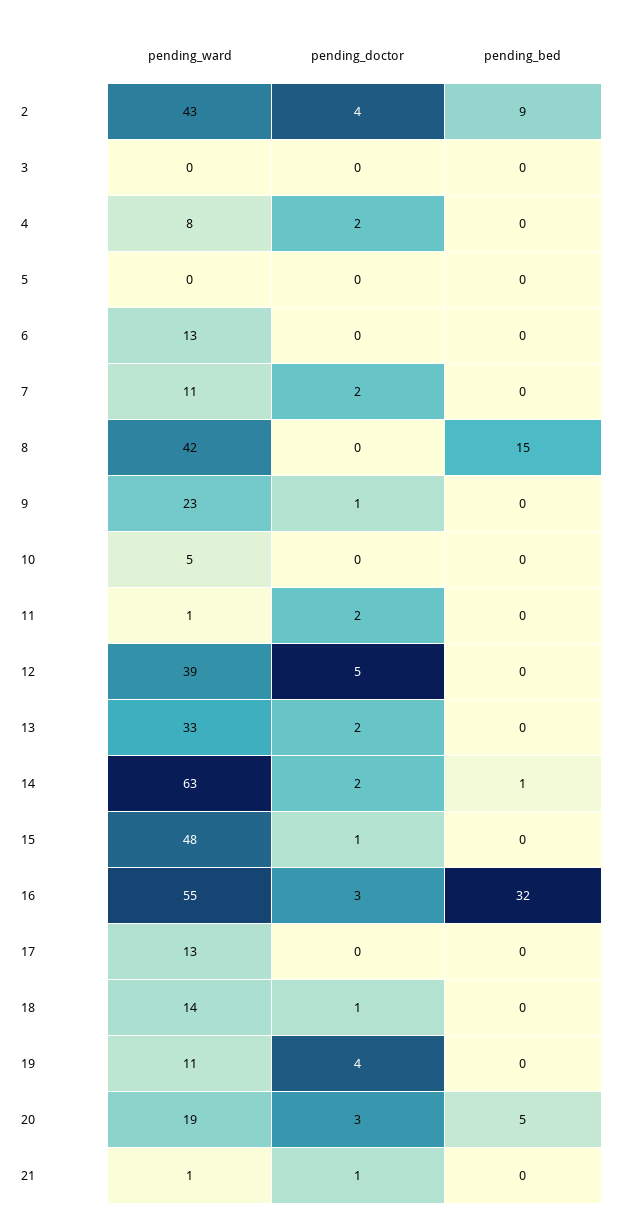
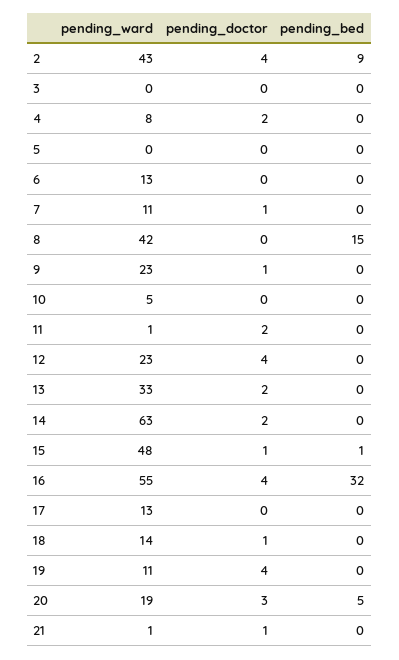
  {
    "pending_ward": {
      "2": 43,
      "3": 0,
      "4": 8,
      "5": 0,
      "6": 13,
      "7": 11,
      "8": 42,
      "9": 23,
      "10": 5,
      "11": 1,
-     "12": 39,
+     "12": 23,
      "13": 33,
      "14": 63,
      "15": 48,
      "16": 55,
      "17": 13,
      "18": 14,
      "19": 11,
      "20": 19,
      "21": 1
    },
    "pending_doctor": {
      "2": 4,
      "3": 0,
      "4": 2,
      "5": 0,
      "6": 0,
-     "7": 2,
+     "7": 1,
      "8": 0,
      "9": 1,
      "10": 0,
      "11": 2,
-     "12": 5,
+     "12": 4,
      "13": 2,
      "14": 2,
      "15": 1,
-     "16": 3,
+     "16": 4,
      "17": 0,
      "18": 1,
      "19": 4,
      "20": 3,
      "21": 1
    },
    "pending_bed": {
      "2": 9,
      "3": 0,
      "4": 0,
      "5": 0,
      "6": 0,
      "7": 0,
      "8": 15,
      "9": 0,
      "10": 0,
      "11": 0,
      "12": 0,
      "13": 0,
-     "14": 1,
+     "14": 0,
-     "15": 0,
+     "15": 1,
      "16": 32,
      "17": 0,
      "18": 0,
      "19": 0,
      "20": 5,
      "21": 0
    }
  }

